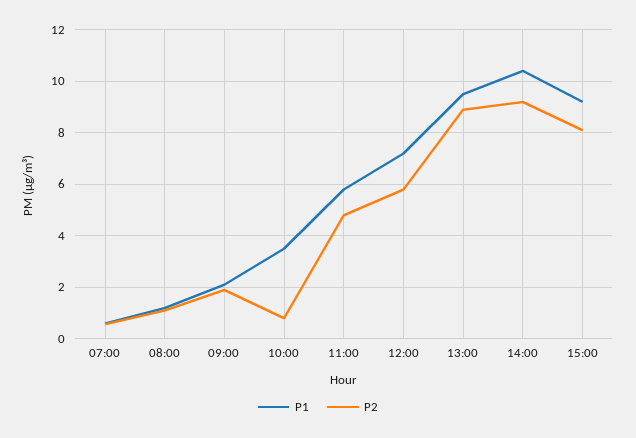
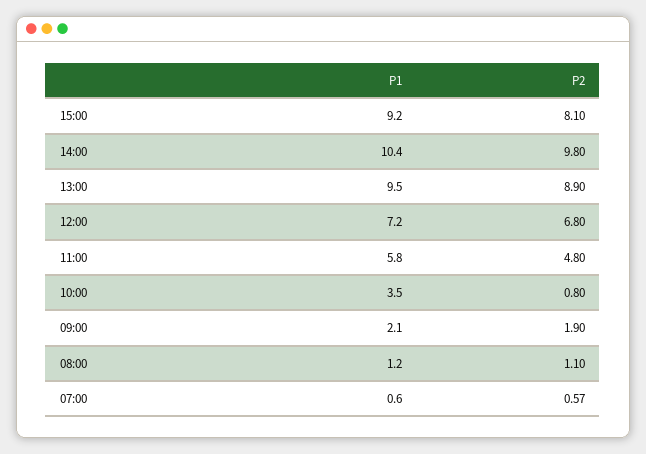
  {
    "P1": {
      "07:00": 0.6,
      "08:00": 1.2,
      "09:00": 2.1,
      "10:00": 3.5,
      "11:00": 5.8,
      "12:00": 7.2,
      "13:00": 9.5,
      "14:00": 10.4,
      "15:00": 9.2
    },
    "P2": {
      "07:00": 0.57,
      "08:00": 1.1,
      "09:00": 1.9,
      "10:00": 0.8,
      "11:00": 4.8,
-     "12:00": 5.75,
+     "12:00": 6.8,
      "13:00": 8.9,
-     "14:00": 9.25,
+     "14:00": 9.8,
      "15:00": 8.1
    }
  }

